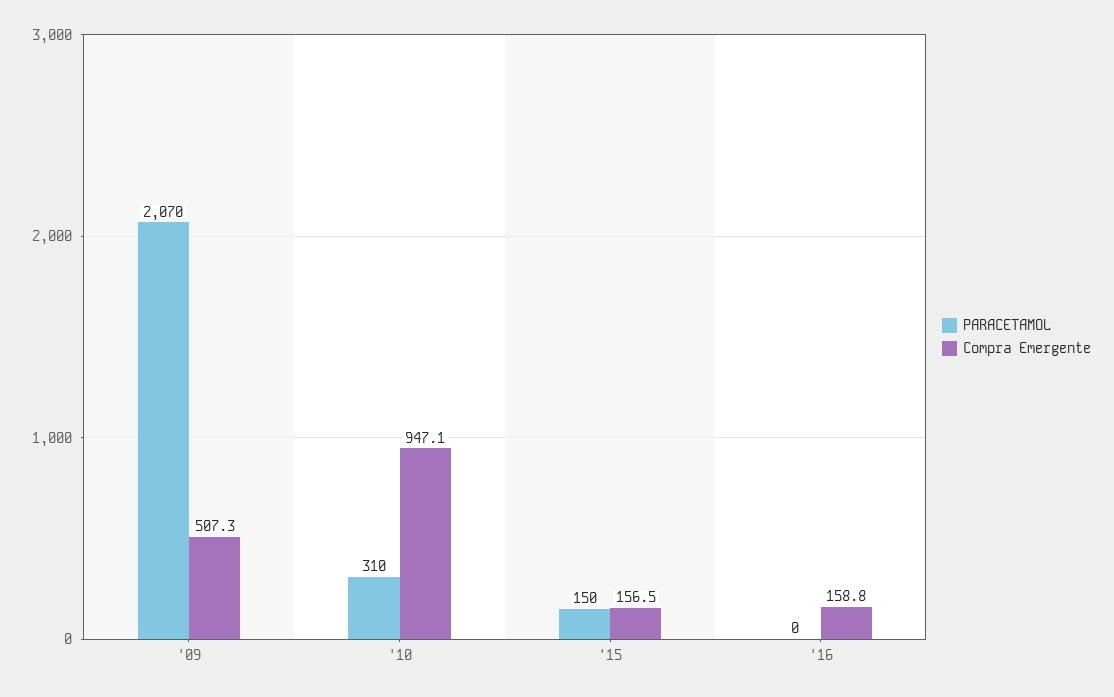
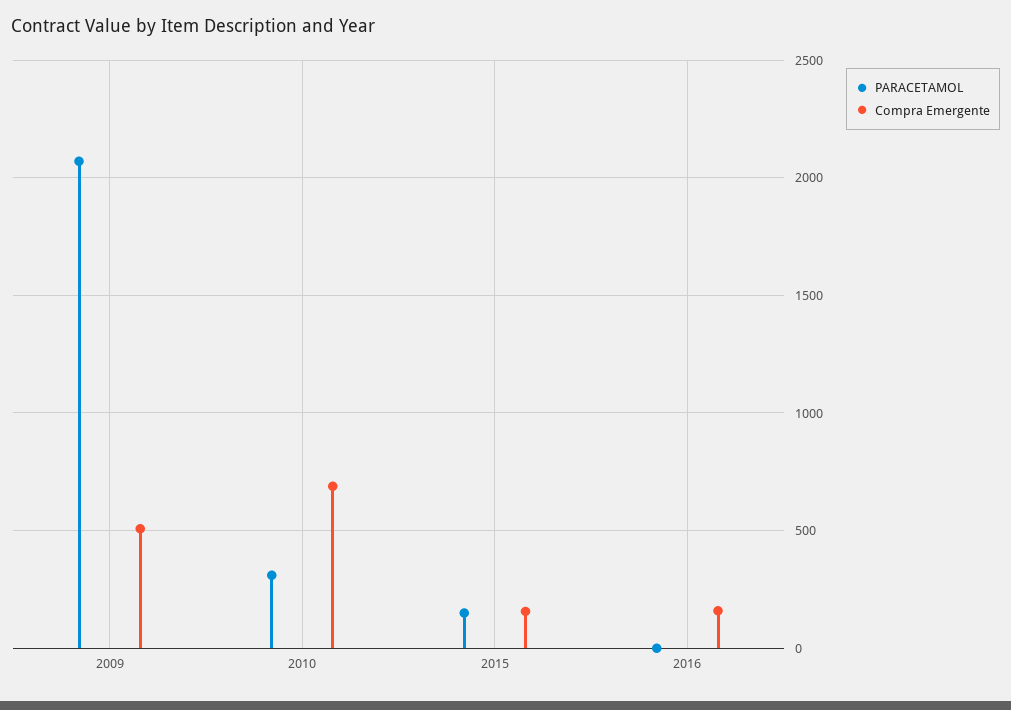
  {
    "PARACETAMOL": {
      "'09": 2070,
      "'10": 310,
      "'15": 150,
      "'16": 0
    },
    "Compra Emergente": {
      "'09": 507.3,
-     "'10": 947.1,
+     "'10": 700,
      "'15": 156.5,
      "'16": 158.8
    }
  }

